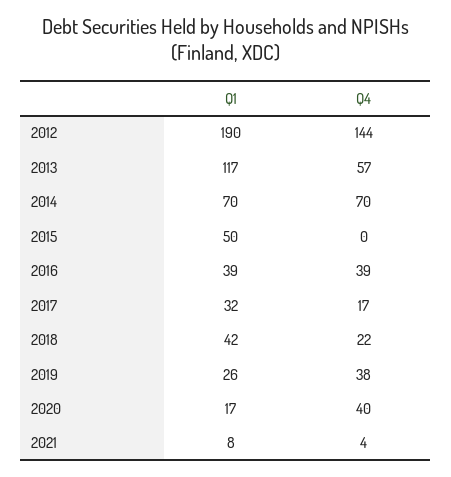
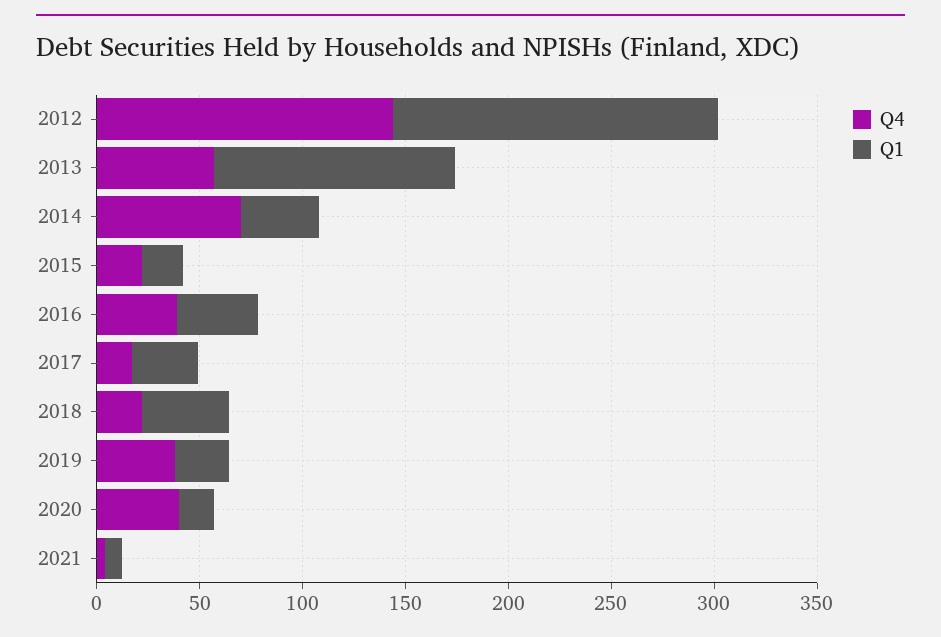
  {
    "Q1": {
-     "2012": 190,
+     "2012": 160,
      "2013": 117,
-     "2014": 70,
+     "2014": 40,
-     "2015": 50,
+     "2015": 20,
      "2016": 39,
      "2017": 32,
      "2018": 42,
      "2019": 26,
      "2020": 17,
      "2021": 8
    },
    "Q4": {
      "2012": 144,
      "2013": 57,
      "2014": 70,
-     "2015": 0,
+     "2015": 20,
      "2016": 39,
      "2017": 17,
      "2018": 22,
      "2019": 38,
      "2020": 40,
      "2021": 4
    }
  }

